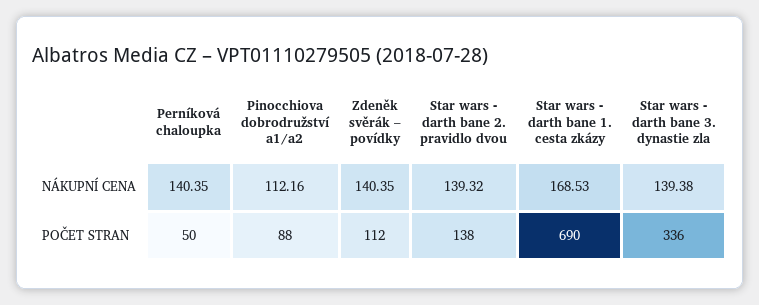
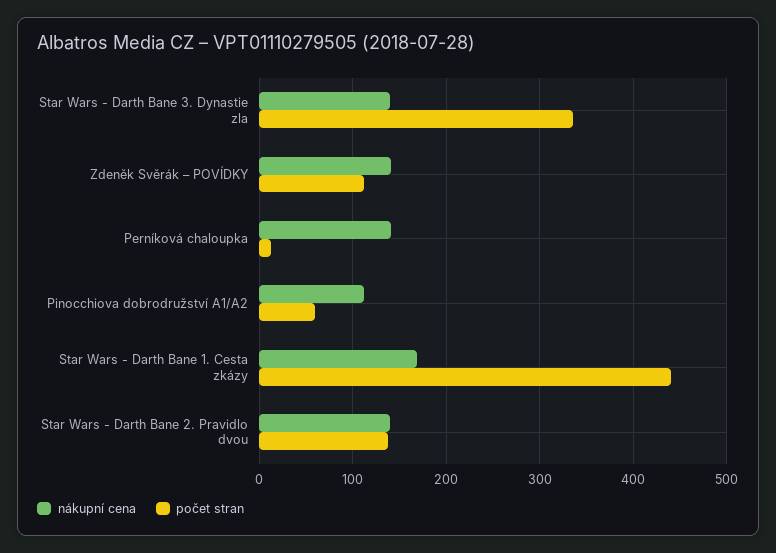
  {
    "NÁKUPNÍ CENA": {
      "Perníková chaloupka": 140.35,
      "Pinocchiova dobrodružství a1/a2": 112.16,
      "Zdeněk svěrák – povídky": 140.35,
      "Star wars - darth bane 2. pravidlo dvou": 139.32,
      "Star wars - darth bane 1. cesta zkázy": 168.53,
      "Star wars - darth bane 3. dynastie zla": 139.38
    },
    "POČET STRAN": {
-     "Perníková chaloupka": 50,
+     "Perníková chaloupka": 10,
-     "Pinocchiova dobrodružství a1/a2": 88,
+     "Pinocchiova dobrodružství a1/a2": 60,
      "Zdeněk svěrák – povídky": 112,
      "Star wars - darth bane 2. pravidlo dvou": 138,
-     "Star wars - darth bane 1. cesta zkázy": 690,
+     "Star wars - darth bane 1. cesta zkázy": 440,
      "Star wars - darth bane 3. dynastie zla": 336
    }
  }

